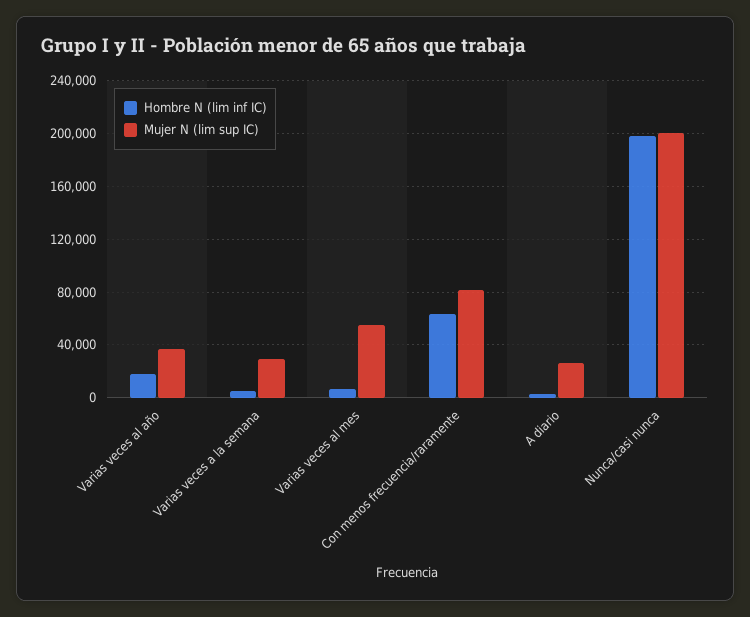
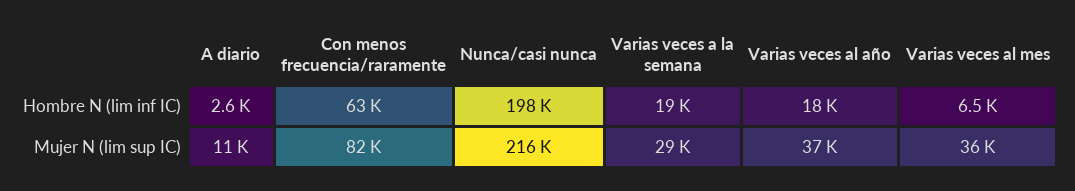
  {
    "Hombre N (lim inf IC)": {
      "Varias veces al año": 18000,
-     "Varias veces a la semana": 5000,
+     "Varias veces a la semana": 19000,
      "Varias veces al mes": 6500,
      "Con menos frecuencia/raramente": 63000,
      "A diario": 2600,
      "Nunca/casi nunca": 198000
    },
    "Mujer N (lim sup IC)": {
      "Varias veces al año": 37000,
      "Varias veces a la semana": 29000,
-     "Varias veces al mes": 55000,
+     "Varias veces al mes": 36000,
      "Con menos frecuencia/raramente": 82000,
-     "A diario": 25000,
+     "A diario": 11000,
-     "Nunca/casi nunca": 200000
+     "Nunca/casi nunca": 216000
    }
  }

